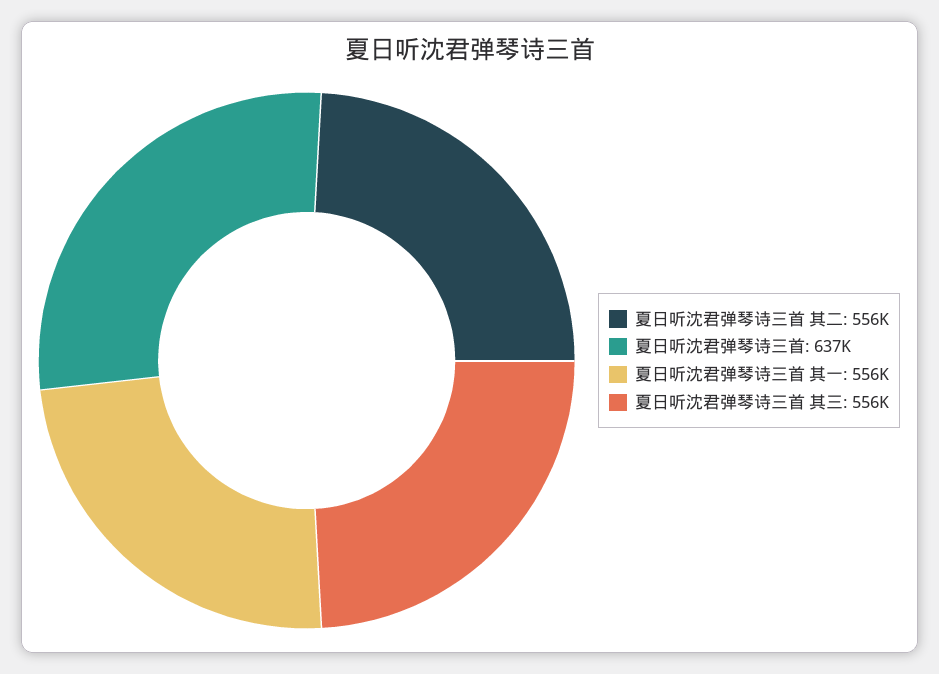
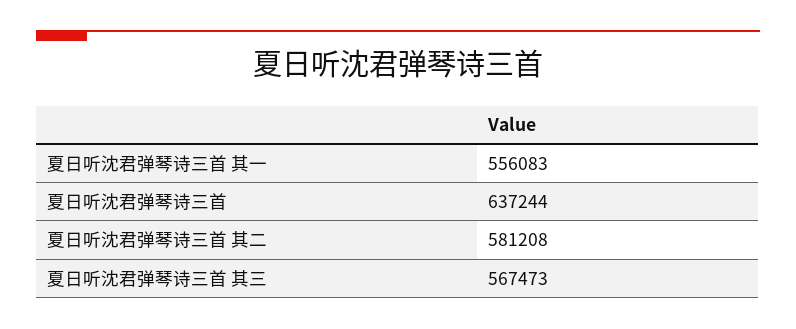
  {
-   "夏日听沈君弹琴诗三首 其二": 556000,
+   "夏日听沈君弹琴诗三首 其二": 581208,
    "夏日听沈君弹琴诗三首": 637244,
    "夏日听沈君弹琴诗三首 其一": 556083,
-   "夏日听沈君弹琴诗三首 其三": 556000
+   "夏日听沈君弹琴诗三首 其三": 567473
  }

